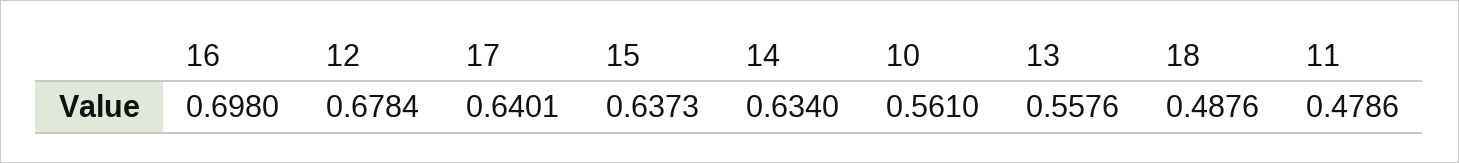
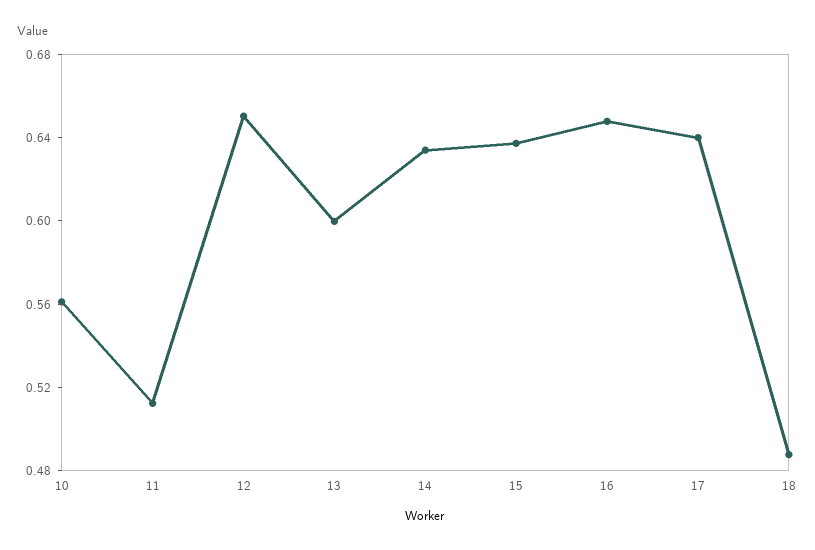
  {
-   "16": 0.698,
+   "16": 0.65,
-   "12": 0.6784,
+   "12": 0.65,
    "17": 0.6401,
    "15": 0.6373,
    "14": 0.634,
    "10": 0.561,
-   "13": 0.5576,
+   "13": 0.6,
    "18": 0.4876,
-   "11": 0.4786
+   "11": 0.51
  }

